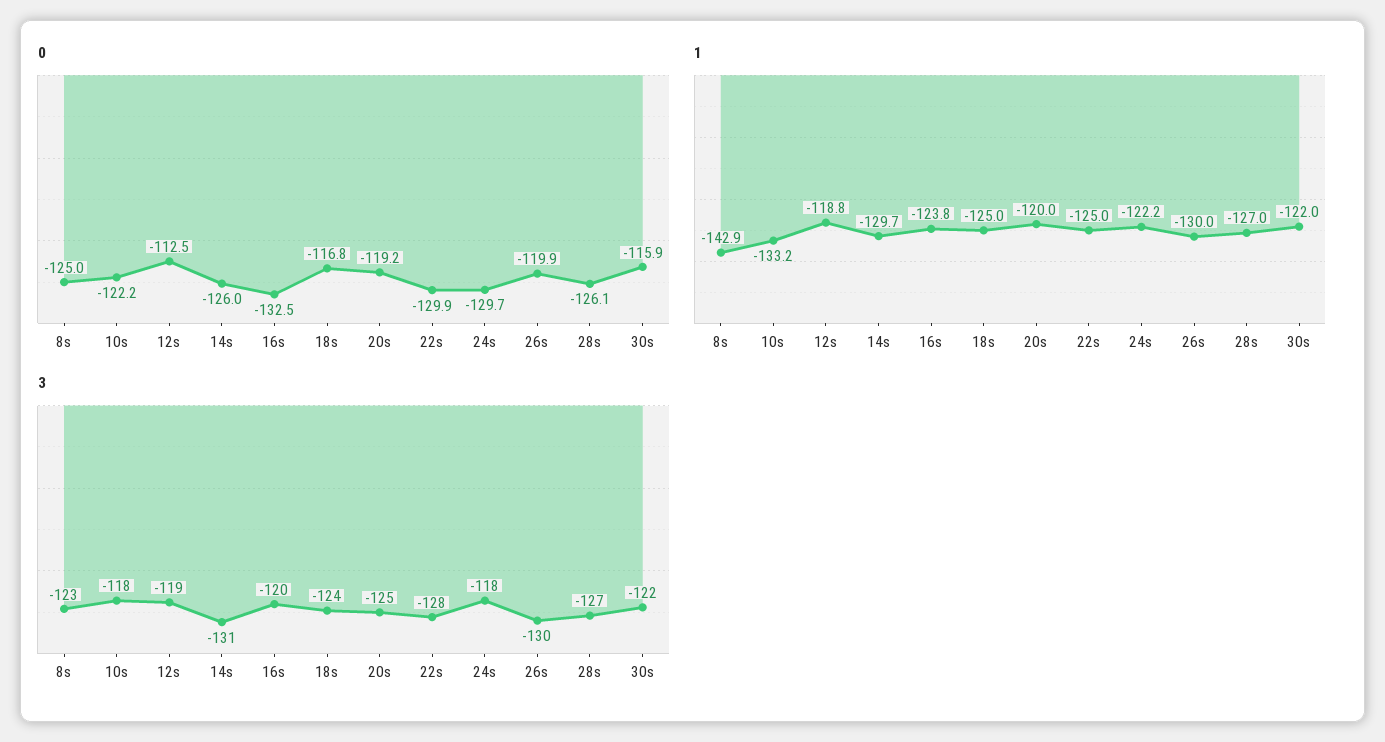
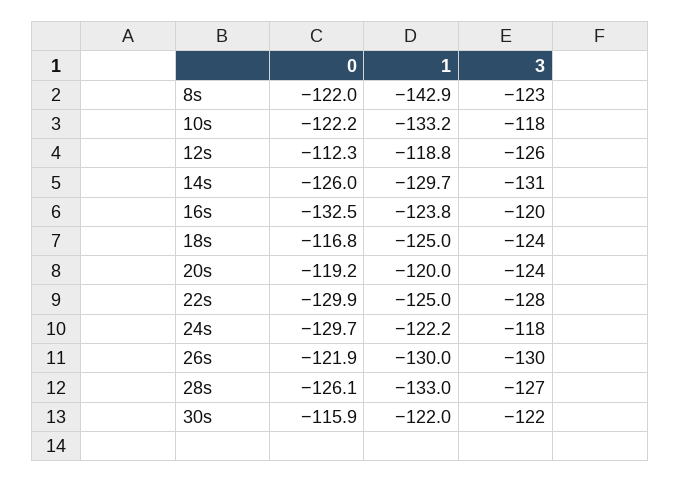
  {
    "0": {
-     "8s": -125,
+     "8s": -122,
      "10s": -122.2,
-     "12s": -112.5,
+     "12s": -112.3,
      "14s": -126,
      "16s": -132.5,
      "18s": -116.8,
      "20s": -119.2,
      "22s": -129.9,
      "24s": -129.7,
-     "26s": -119.9,
+     "26s": -121.9,
      "28s": -126.1,
      "30s": -115.9
    },
    "1": {
      "8s": -142.9,
      "10s": -133.2,
      "12s": -118.8,
      "14s": -129.7,
      "16s": -123.8,
      "18s": -125,
      "20s": -120,
      "22s": -125,
      "24s": -122.2,
      "26s": -130,
-     "28s": -127,
+     "28s": -133,
      "30s": -122
    },
    "3": {
      "8s": -123,
      "10s": -118,
-     "12s": -119,
+     "12s": -126,
      "14s": -131,
      "16s": -120,
      "18s": -124,
-     "20s": -125,
+     "20s": -124,
      "22s": -128,
      "24s": -118,
      "26s": -130,
      "28s": -127,
      "30s": -122
    }
  }

